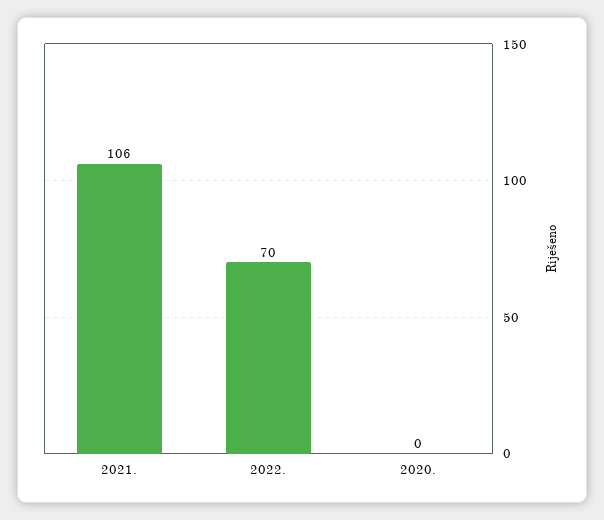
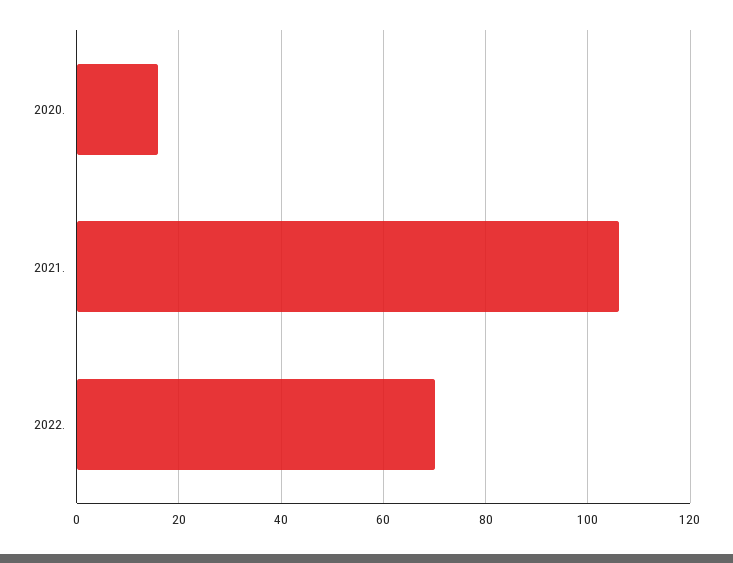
  {
    "2021.": 106,
    "2022.": 70,
-   "2020.": 0
+   "2020.": 15
  }

